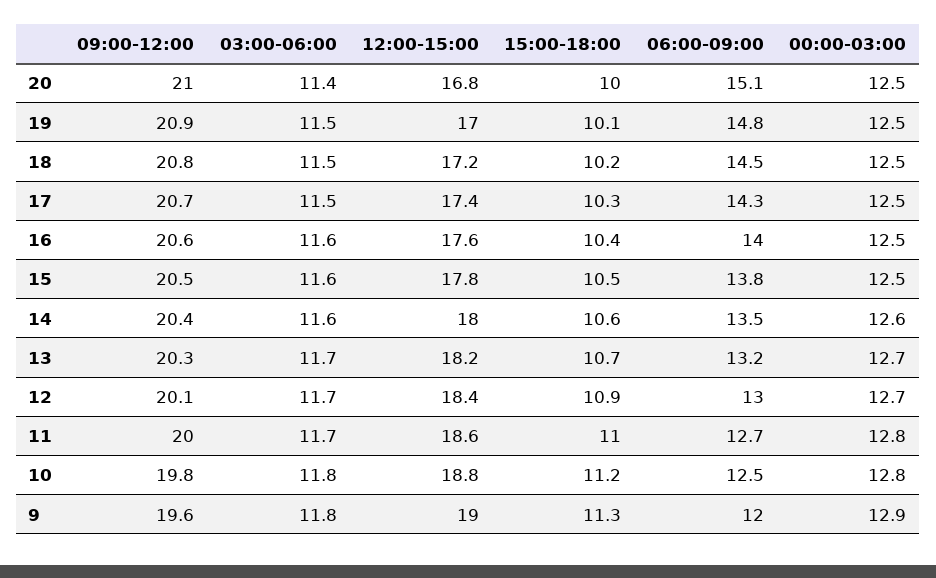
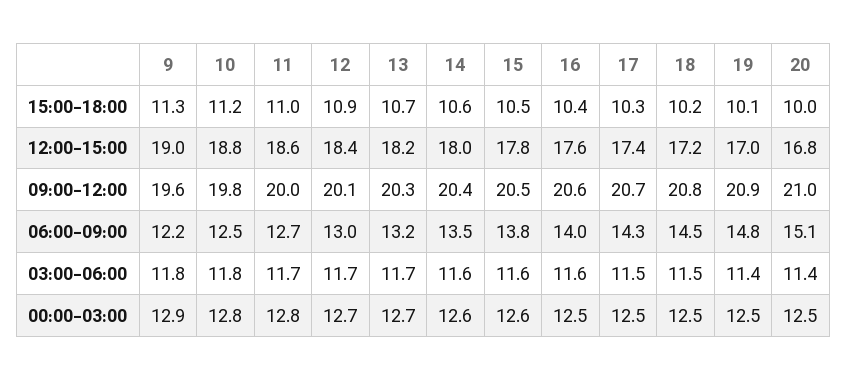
  {
    "09:00-12:00": {
      "20": 21,
      "19": 20.9,
      "18": 20.8,
      "17": 20.7,
      "16": 20.6,
      "15": 20.5,
      "14": 20.4,
      "13": 20.3,
      "12": 20.1,
      "11": 20,
      "10": 19.8,
      "9": 19.6
    },
    "03:00-06:00": {
      "20": 11.4,
-     "19": 11.5,
+     "19": 11.4,
      "18": 11.5,
      "17": 11.5,
      "16": 11.6,
      "15": 11.6,
      "14": 11.6,
      "13": 11.7,
      "12": 11.7,
      "11": 11.7,
      "10": 11.8,
      "9": 11.8
    },
    "12:00-15:00": {
      "20": 16.8,
      "19": 17,
      "18": 17.2,
      "17": 17.4,
      "16": 17.6,
      "15": 17.8,
      "14": 18,
      "13": 18.2,
      "12": 18.4,
      "11": 18.6,
      "10": 18.8,
      "9": 19
    },
    "15:00-18:00": {
      "20": 10,
      "19": 10.1,
      "18": 10.2,
      "17": 10.3,
      "16": 10.4,
      "15": 10.5,
      "14": 10.6,
      "13": 10.7,
      "12": 10.9,
      "11": 11,
      "10": 11.2,
      "9": 11.3
    },
    "06:00-09:00": {
      "20": 15.1,
      "19": 14.8,
      "18": 14.5,
      "17": 14.3,
      "16": 14,
      "15": 13.8,
      "14": 13.5,
      "13": 13.2,
      "12": 13,
      "11": 12.7,
      "10": 12.5,
-     "9": 12
+     "9": 12.2
    },
    "00:00-03:00": {
      "20": 12.5,
      "19": 12.5,
      "18": 12.5,
      "17": 12.5,
      "16": 12.5,
-     "15": 12.5,
+     "15": 12.6,
      "14": 12.6,
      "13": 12.7,
      "12": 12.7,
      "11": 12.8,
      "10": 12.8,
      "9": 12.9
    }
  }

